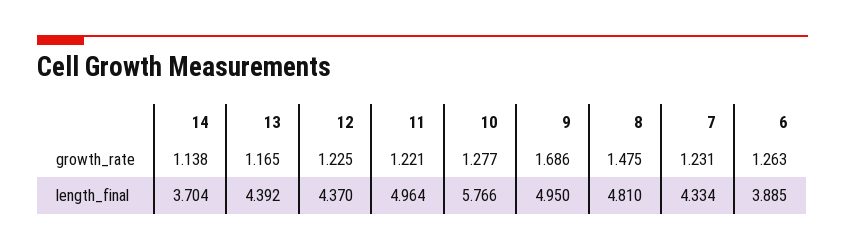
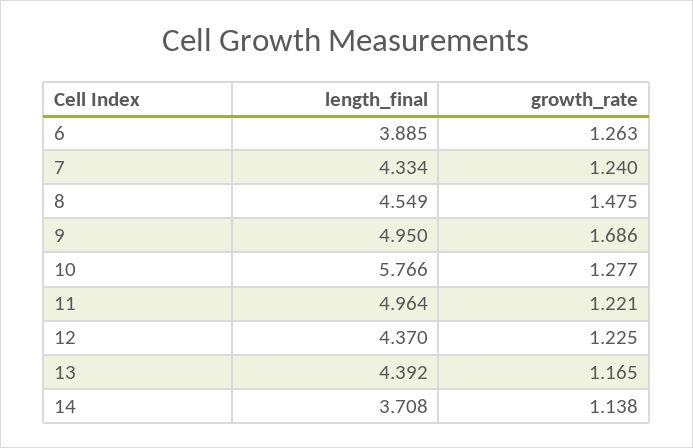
  {
    "14": {
      "growth_rate": 1.138,
-     "length_final": 3.704
+     "length_final": 3.708
    },
    "13": {
      "growth_rate": 1.165,
      "length_final": 4.392
    },
    "12": {
      "growth_rate": 1.225,
      "length_final": 4.37
    },
    "11": {
      "growth_rate": 1.221,
      "length_final": 4.964
    },
    "10": {
      "growth_rate": 1.277,
      "length_final": 5.766
    },
    "9": {
      "growth_rate": 1.686,
      "length_final": 4.95
    },
    "8": {
      "growth_rate": 1.475,
-     "length_final": 4.81
+     "length_final": 4.549
    },
    "7": {
-     "growth_rate": 1.231,
+     "growth_rate": 1.24,
      "length_final": 4.334
    },
    "6": {
      "growth_rate": 1.263,
      "length_final": 3.885
    }
  }

